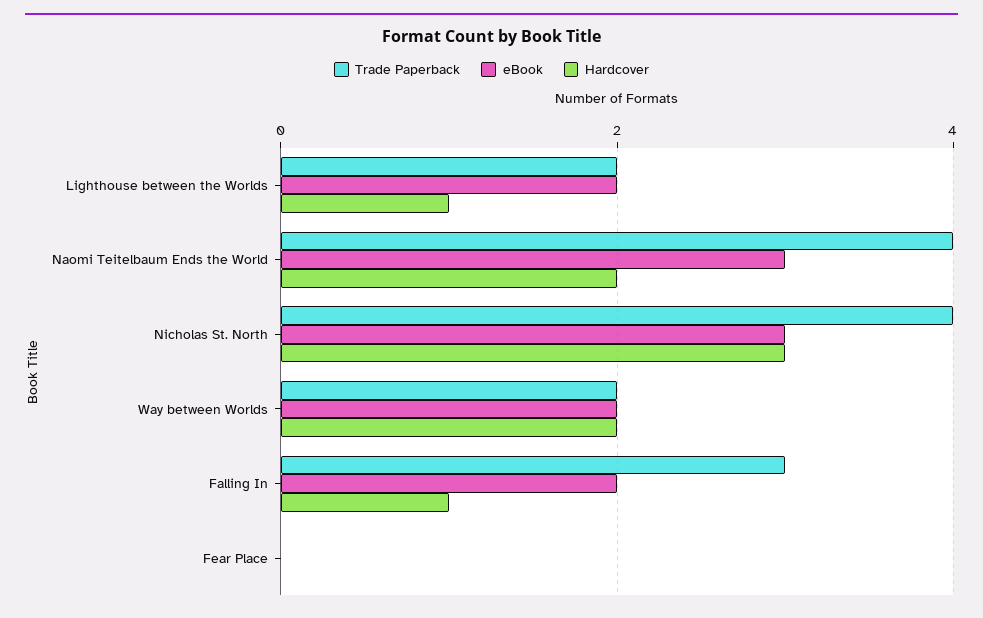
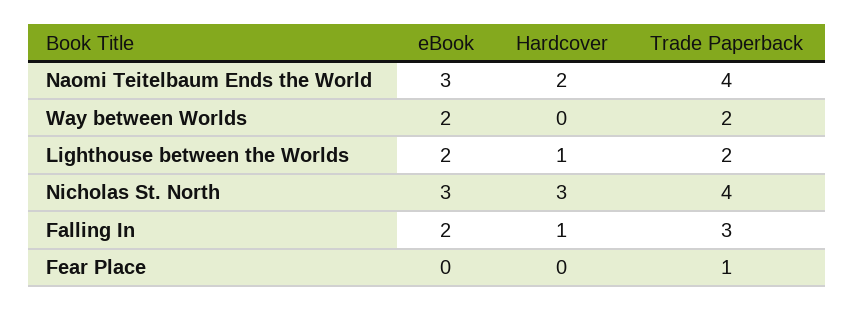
  {
    "Trade Paperback": {
      "Lighthouse between the Worlds": 2,
      "Naomi Teitelbaum Ends the World": 4,
      "Nicholas St. North": 4,
      "Way between Worlds": 2,
      "Falling In": 3,
-     "Fear Place": 0
+     "Fear Place": 1
    },
    "eBook": {
      "Lighthouse between the Worlds": 2,
      "Naomi Teitelbaum Ends the World": 3,
      "Nicholas St. North": 3,
      "Way between Worlds": 2,
      "Falling In": 2,
      "Fear Place": 0
    },
    "Hardcover": {
      "Lighthouse between the Worlds": 1,
      "Naomi Teitelbaum Ends the World": 2,
      "Nicholas St. North": 3,
-     "Way between Worlds": 2,
+     "Way between Worlds": 0,
      "Falling In": 1,
      "Fear Place": 0
    }
  }

